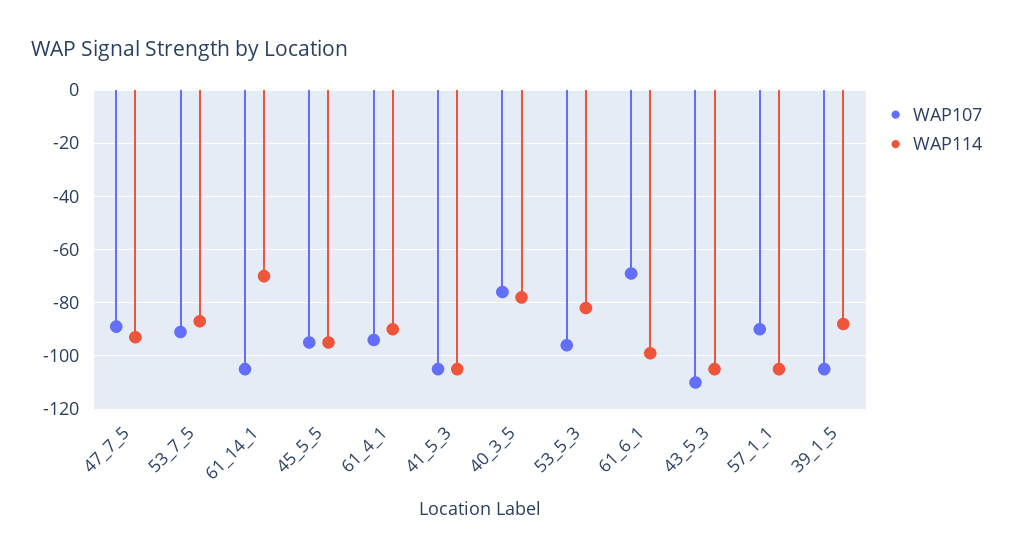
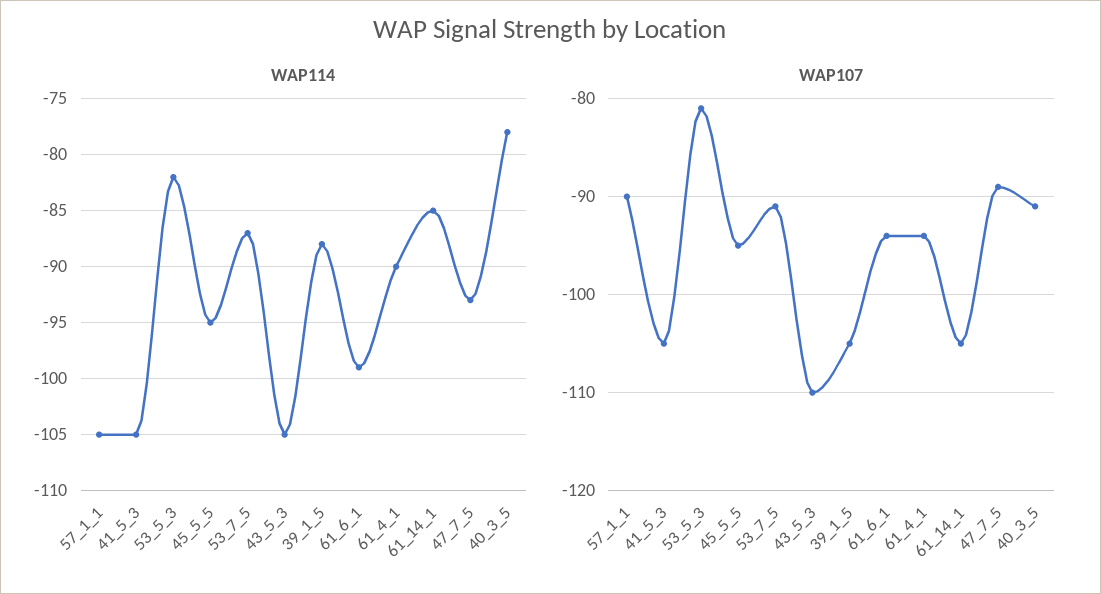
  {
    "WAP107": {
      "47_7_5": -89,
      "53_7_5": -91,
      "61_14_1": -105,
      "45_5_5": -95,
      "61_4_1": -94,
      "41_5_3": -105,
-     "40_3_5": -75,
+     "40_3_5": -91,
-     "53_5_3": -95,
+     "53_5_3": -81,
-     "61_6_1": -70,
+     "61_6_1": -94,
      "43_5_3": -110,
      "57_1_1": -90,
      "39_1_5": -105
    },
    "WAP114": {
      "47_7_5": -93,
      "53_7_5": -87,
-     "61_14_1": -70,
+     "61_14_1": -85,
      "45_5_5": -95,
      "61_4_1": -90,
      "41_5_3": -105,
      "40_3_5": -78,
      "53_5_3": -82,
      "61_6_1": -99,
      "43_5_3": -105,
      "57_1_1": -105,
      "39_1_5": -88
    }
  }

